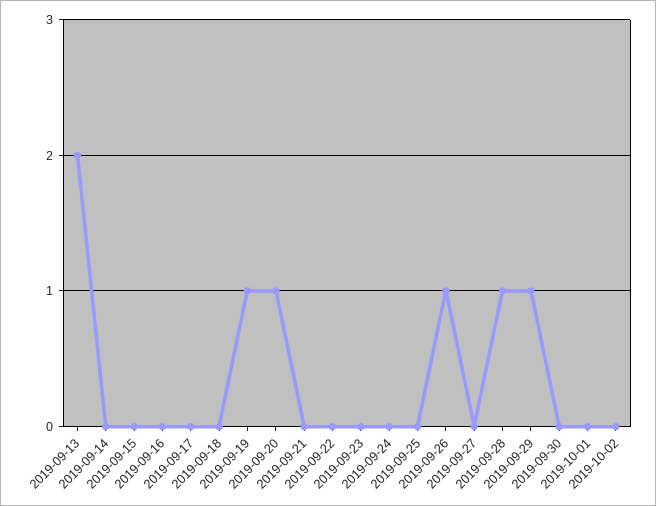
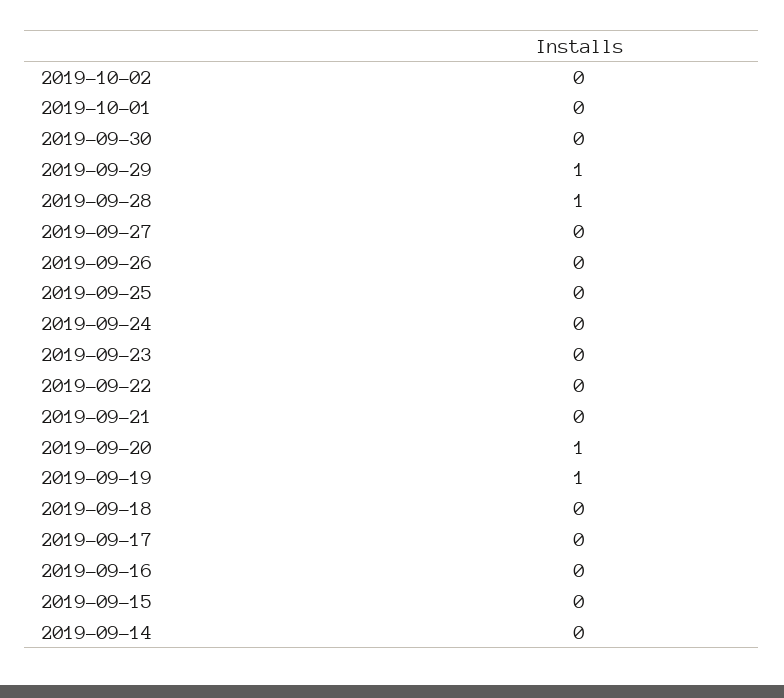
  {
-   "2019-09-13": 2,
    "2019-09-14": 0,
    "2019-09-15": 0,
    "2019-09-16": 0,
    "2019-09-17": 0,
    "2019-09-18": 0,
    "2019-09-19": 1,
    "2019-09-20": 1,
    "2019-09-21": 0,
    "2019-09-22": 0,
    "2019-09-23": 0,
    "2019-09-24": 0,
    "2019-09-25": 0,
-   "2019-09-26": 1,
+   "2019-09-26": 0,
    "2019-09-27": 0,
    "2019-09-28": 1,
    "2019-09-29": 1,
    "2019-09-30": 0,
    "2019-10-01": 0,
    "2019-10-02": 0
  }

